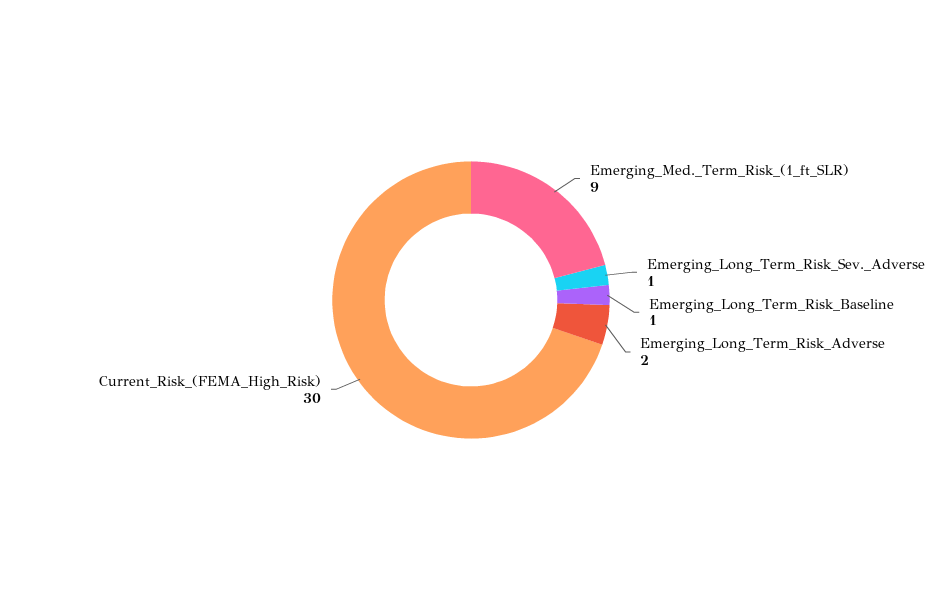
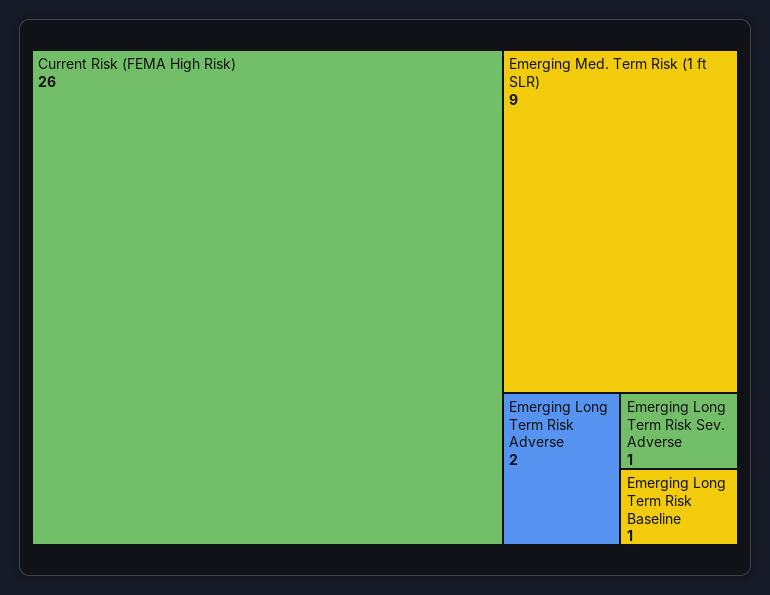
  {
    "Emerging_Med._Term_Risk_(1_ft_SLR)": 9,
    "Emerging_Long_Term_Risk_Sev._Adverse": 1,
    "Emerging_Long_Term_Risk_Baseline": 1,
    "Emerging_Long_Term_Risk_Adverse": 2,
-   "Current_Risk_(FEMA_High_Risk)": 30
+   "Current_Risk_(FEMA_High_Risk)": 26
  }

